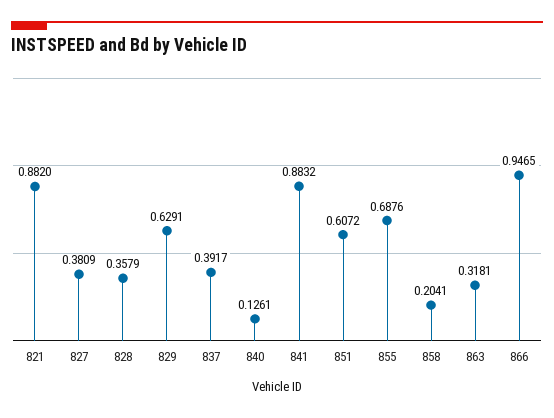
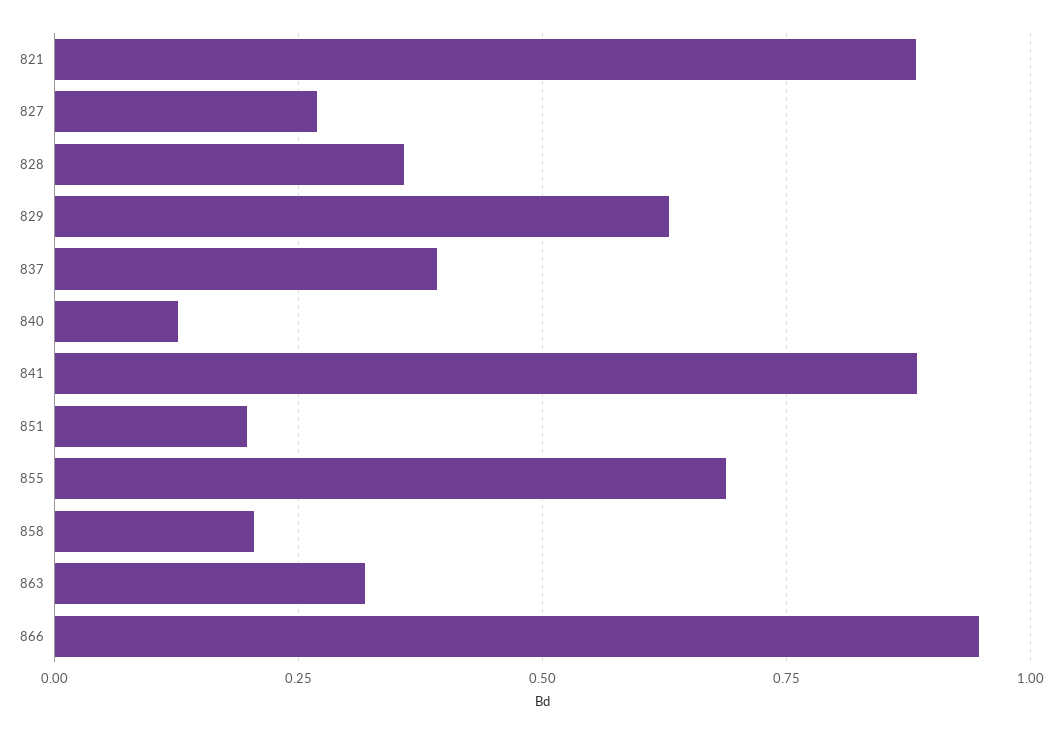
  {
    "821": 0.882,
-   "827": 0.3809,
+   "827": 0.275,
    "828": 0.3579,
    "829": 0.6291,
    "837": 0.3917,
    "840": 0.1261,
    "841": 0.8832,
-   "851": 0.6072,
+   "851": 0.2,
    "855": 0.6876,
    "858": 0.2041,
    "863": 0.3181,
    "866": 0.9465
  }

